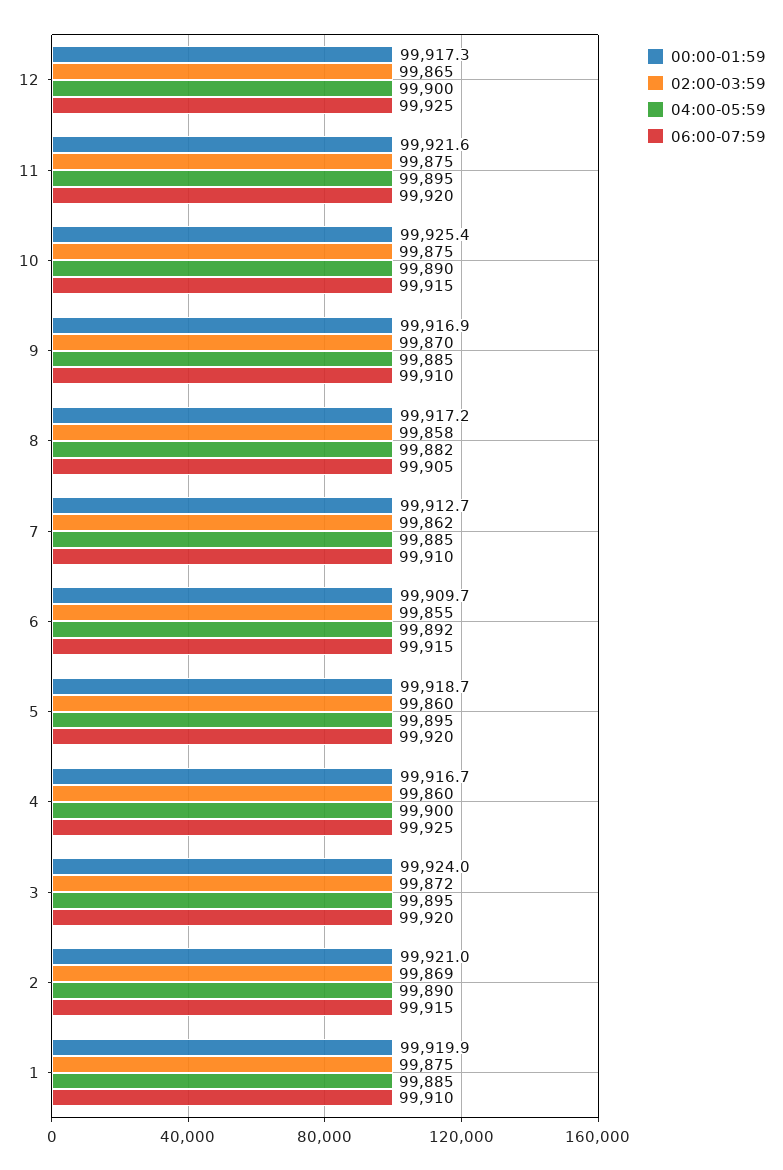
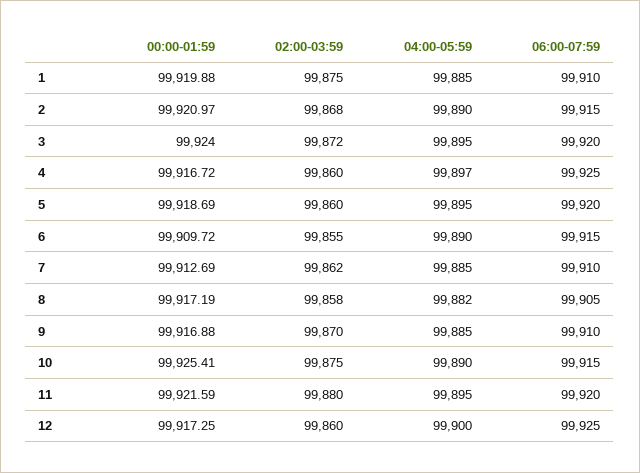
  {
    "00:00-01:59": {
      "12": 99917.25,
      "11": 99921.59,
      "10": 99925.41,
      "9": 99916.88,
      "8": 99917.19,
      "7": 99912.69,
      "6": 99909.72,
      "5": 99918.69,
      "4": 99916.72,
      "3": 99924,
      "2": 99920.97,
      "1": 99919.88
    },
    "02:00-03:59": {
-     "12": 99865,
+     "12": 99860,
-     "11": 99875,
+     "11": 99880,
      "10": 99875,
      "9": 99870,
      "8": 99858,
      "7": 99862,
      "6": 99855,
      "5": 99860,
      "4": 99860,
      "3": 99872,
-     "2": 99869,
+     "2": 99868,
      "1": 99875
    },
    "04:00-05:59": {
      "12": 99900,
      "11": 99895,
      "10": 99890,
      "9": 99885,
      "8": 99882,
      "7": 99885,
-     "6": 99892,
+     "6": 99890,
      "5": 99895,
-     "4": 99900,
+     "4": 99897,
      "3": 99895,
      "2": 99890,
      "1": 99885
    },
    "06:00-07:59": {
      "12": 99925,
      "11": 99920,
      "10": 99915,
      "9": 99910,
      "8": 99905,
      "7": 99910,
      "6": 99915,
      "5": 99920,
      "4": 99925,
      "3": 99920,
      "2": 99915,
      "1": 99910
    }
  }

